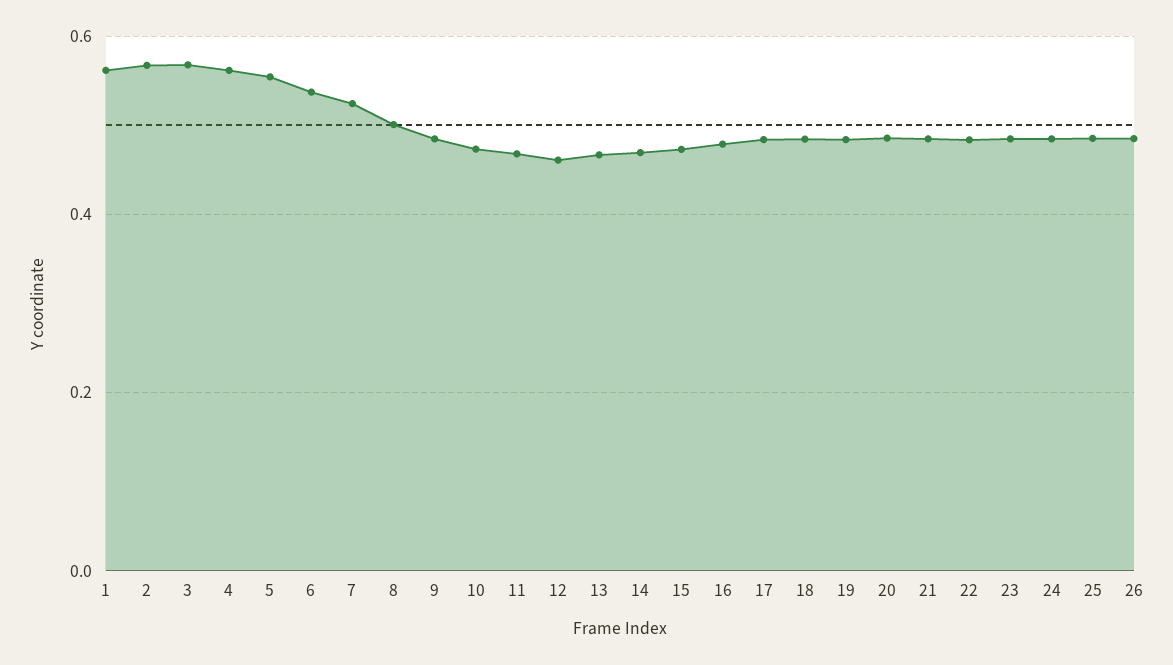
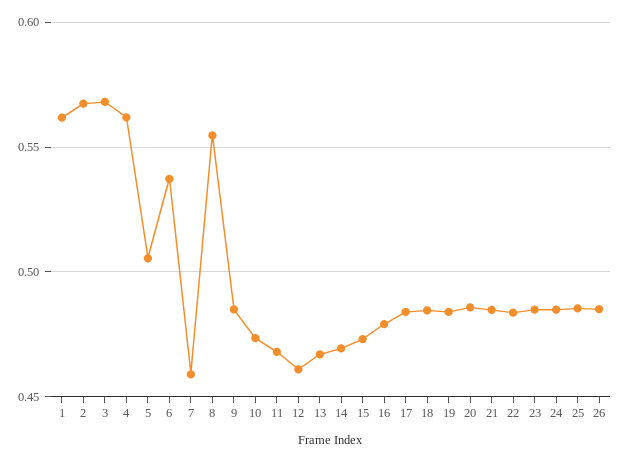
  {
    "1": 0.56,
    "2": 0.565,
    "3": 0.57,
    "4": 0.56,
-   "5": 0.56,
+   "5": 0.505,
    "6": 0.535,
-   "7": 0.52,
+   "7": 0.46,
-   "8": 0.5,
+   "8": 0.555,
    "9": 0.485,
    "10": 0.475,
    "11": 0.47,
    "12": 0.46,
    "13": 0.465,
    "14": 0.47,
    "15": 0.475,
    "16": 0.48,
    "17": 0.485,
    "18": 0.485,
    "19": 0.485,
    "20": 0.485,
    "21": 0.485,
    "22": 0.485,
    "23": 0.485,
    "24": 0.485,
    "25": 0.485,
    "26": 0.485
  }

